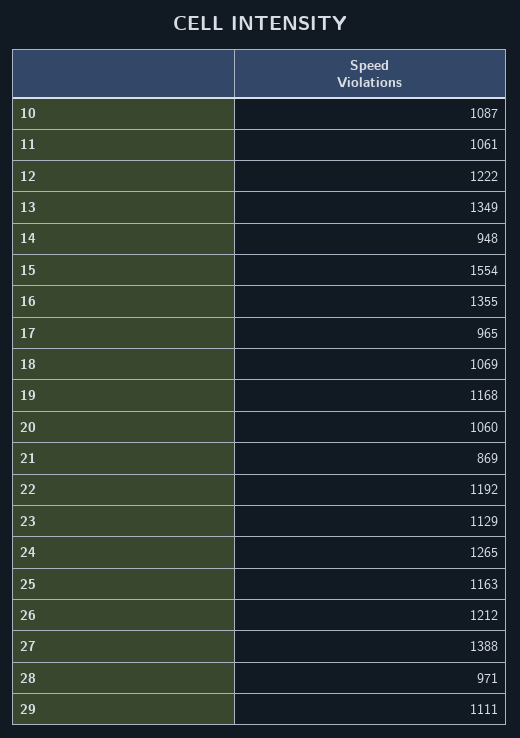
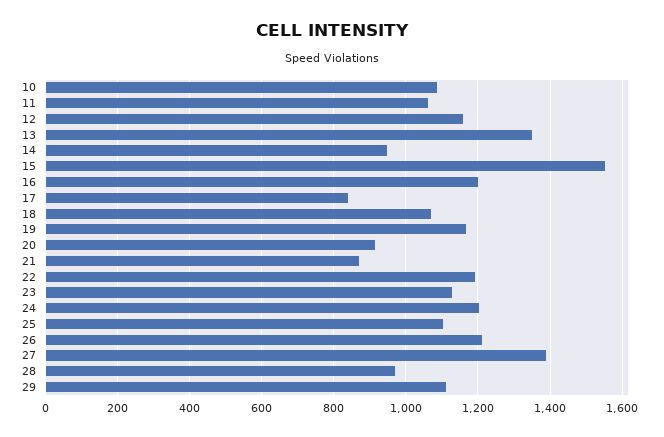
  {
    "10": 1087,
    "11": 1061,
-   "12": 1222,
+   "12": 1160,
    "13": 1349,
    "14": 948,
    "15": 1554,
-   "16": 1355,
+   "16": 1200,
-   "17": 965,
+   "17": 840,
    "18": 1069,
    "19": 1168,
-   "20": 1060,
+   "20": 920,
    "21": 869,
    "22": 1192,
    "23": 1129,
-   "24": 1265,
+   "24": 1200,
-   "25": 1163,
+   "25": 1100,
    "26": 1212,
    "27": 1388,
    "28": 971,
    "29": 1111
  }

